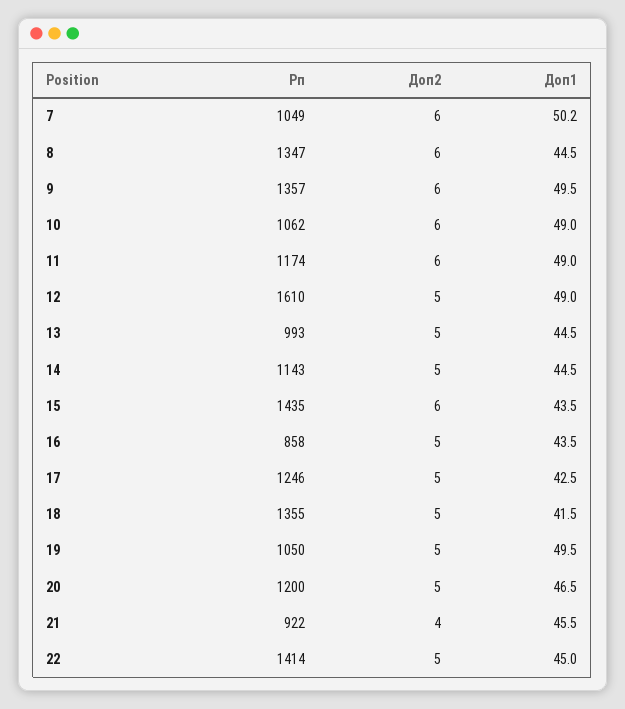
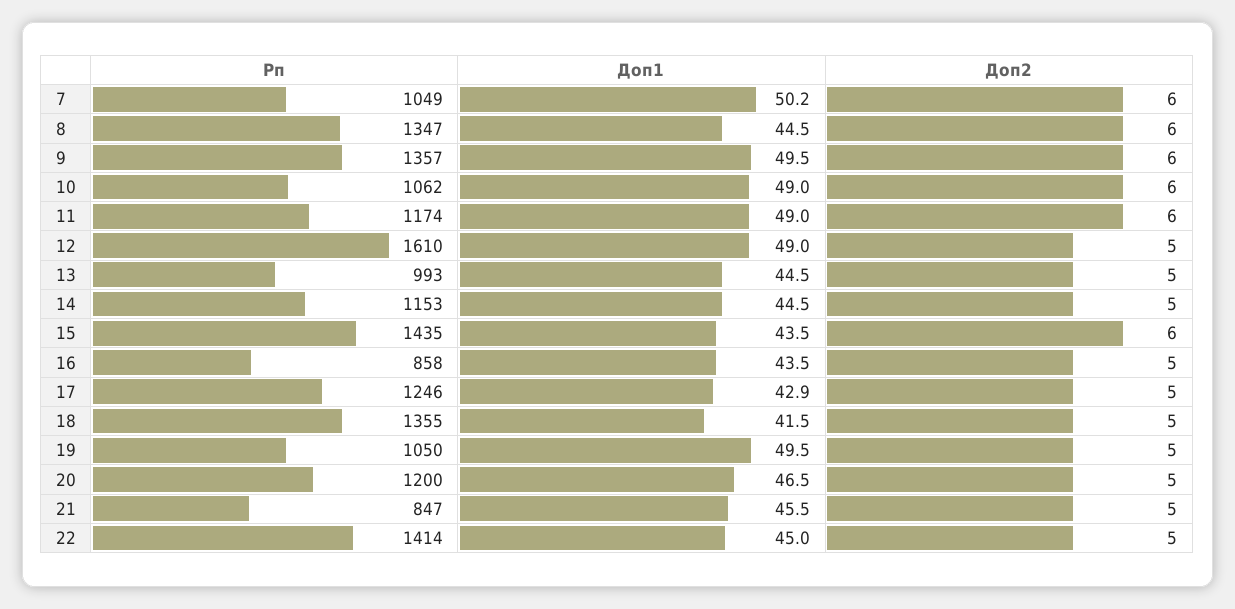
  {
    "Рп": {
      "7": 1049,
      "8": 1347,
      "9": 1357,
      "10": 1062,
      "11": 1174,
      "12": 1610,
      "13": 993,
-     "14": 1143,
+     "14": 1153,
      "15": 1435,
      "16": 858,
      "17": 1246,
      "18": 1355,
      "19": 1050,
      "20": 1200,
-     "21": 922,
+     "21": 847,
      "22": 1414
    },
    "Доп2": {
      "7": 6,
      "8": 6,
      "9": 6,
      "10": 6,
      "11": 6,
      "12": 5,
      "13": 5,
      "14": 5,
      "15": 6,
      "16": 5,
      "17": 5,
      "18": 5,
      "19": 5,
      "20": 5,
-     "21": 4,
+     "21": 5,
      "22": 5
    },
    "Доп1": {
      "7": 50.2,
      "8": 44.5,
      "9": 49.5,
      "10": 49,
      "11": 49,
      "12": 49,
      "13": 44.5,
      "14": 44.5,
      "15": 43.5,
      "16": 43.5,
-     "17": 42.5,
+     "17": 42.9,
      "18": 41.5,
      "19": 49.5,
      "20": 46.5,
      "21": 45.5,
      "22": 45
    }
  }

